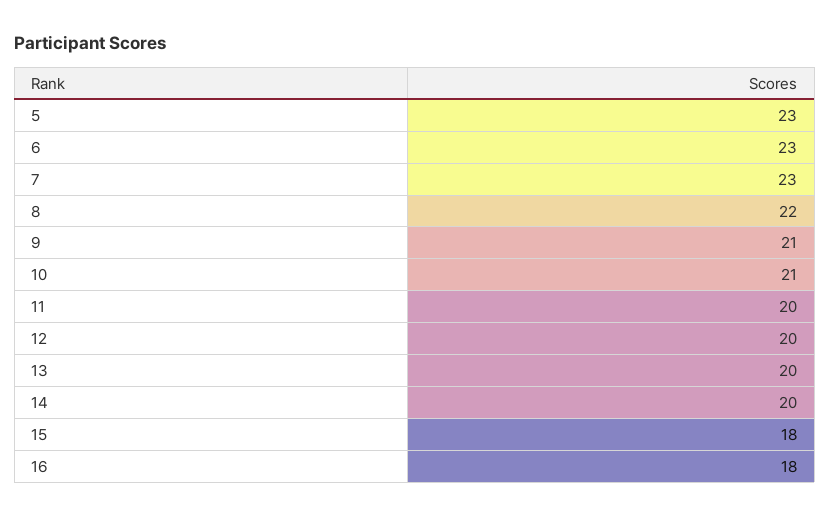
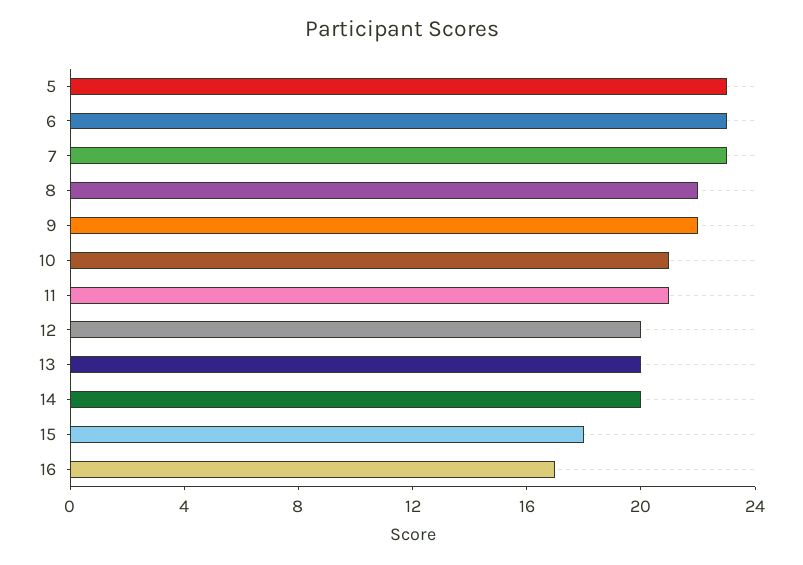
  {
    "5": 23,
    "6": 23,
    "7": 23,
    "8": 22,
-   "9": 21,
+   "9": 22,
    "10": 21,
-   "11": 20,
+   "11": 21,
    "12": 20,
    "13": 20,
    "14": 20,
    "15": 18,
-   "16": 18
+   "16": 17
  }

